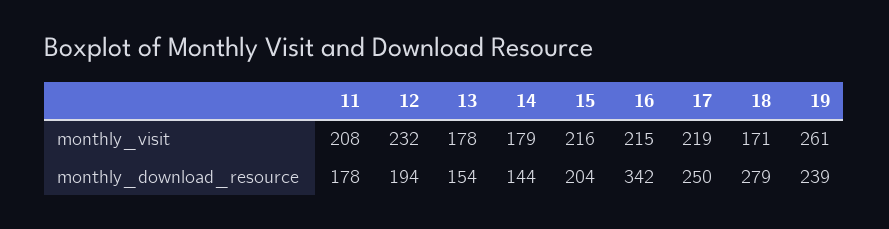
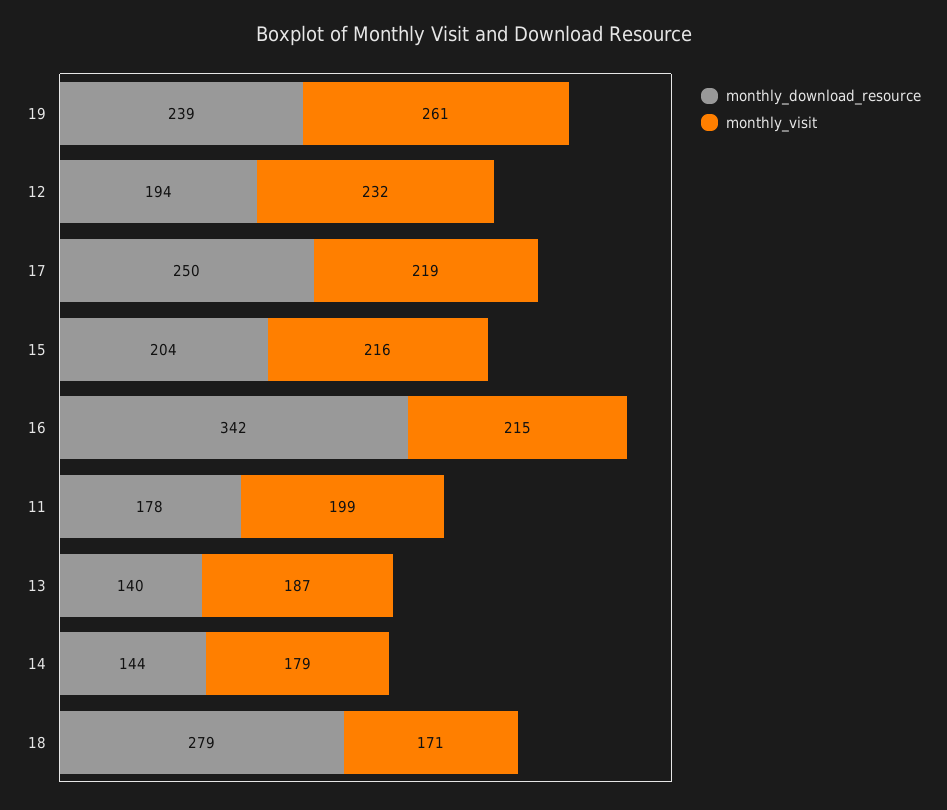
  {
    "monthly_visit": {
-     "11": 208,
+     "11": 199,
      "12": 232,
-     "13": 178,
+     "13": 187,
      "14": 179,
      "15": 216,
      "16": 215,
      "17": 219,
      "18": 171,
      "19": 261
    },
    "monthly_download_resource": {
      "11": 178,
      "12": 194,
-     "13": 154,
+     "13": 140,
      "14": 144,
      "15": 204,
      "16": 342,
      "17": 250,
      "18": 279,
      "19": 239
    }
  }

